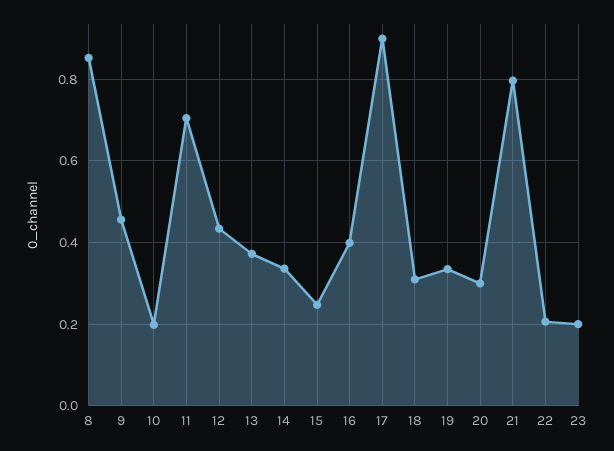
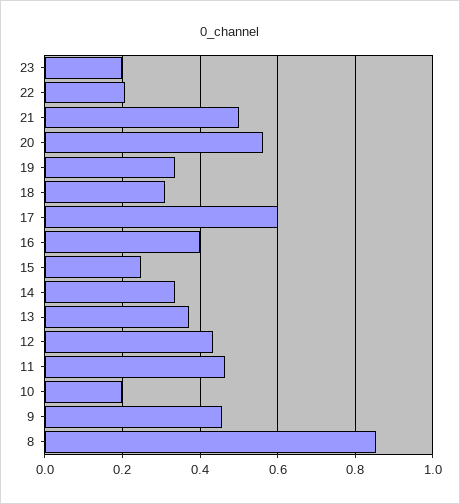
  {
    "8": 0.86,
    "9": 0.46,
    "10": 0.2,
-   "11": 0.7,
+   "11": 0.46,
    "12": 0.44,
    "13": 0.38,
    "14": 0.34,
    "15": 0.24,
    "16": 0.4,
-   "17": 0.9,
+   "17": 0.6,
    "18": 0.32,
    "19": 0.34,
-   "20": 0.3,
+   "20": 0.56,
-   "21": 0.8,
+   "21": 0.5,
    "22": 0.2,
    "23": 0.2
  }

